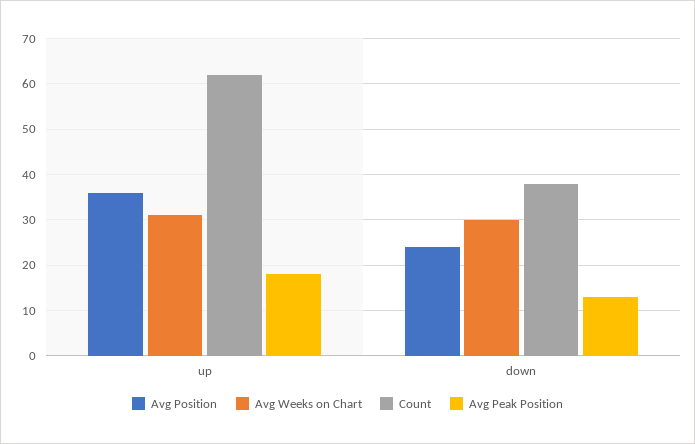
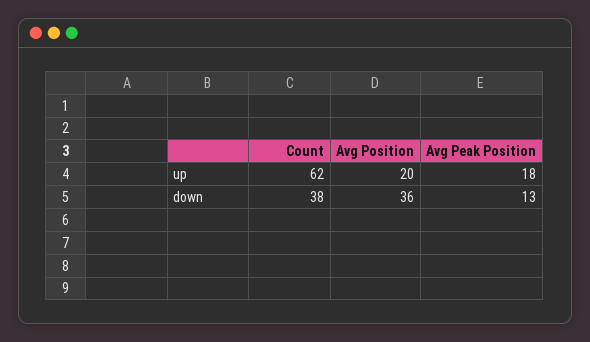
  {
    "Avg Position": {
-     "up": 35,
+     "up": 20,
-     "down": 25
+     "down": 36
    },
-   "Avg Weeks on Chart": {
-     "up": 30,
-     "down": 30
-   },
    "Count": {
      "up": 62,
      "down": 38
    },
    "Avg Peak Position": {
      "up": 18,
      "down": 13
    }
  }

